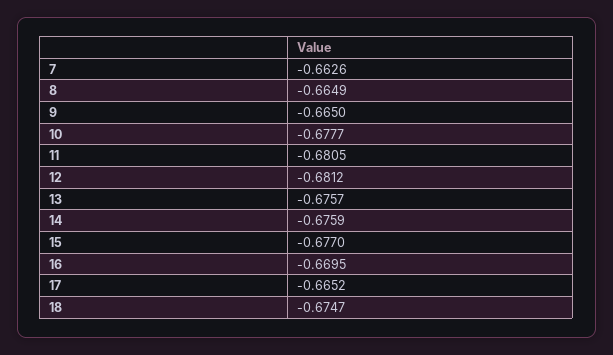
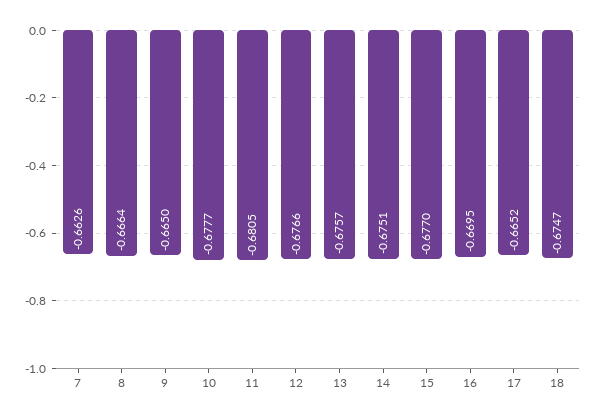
  {
    "7": -0.6626,
-   "8": -0.6649,
+   "8": -0.6664,
    "9": -0.665,
    "10": -0.6777,
    "11": -0.6805,
-   "12": -0.6812,
+   "12": -0.6766,
    "13": -0.6757,
-   "14": -0.6759,
+   "14": -0.6751,
    "15": -0.677,
    "16": -0.6695,
    "17": -0.6652,
    "18": -0.6747
  }

